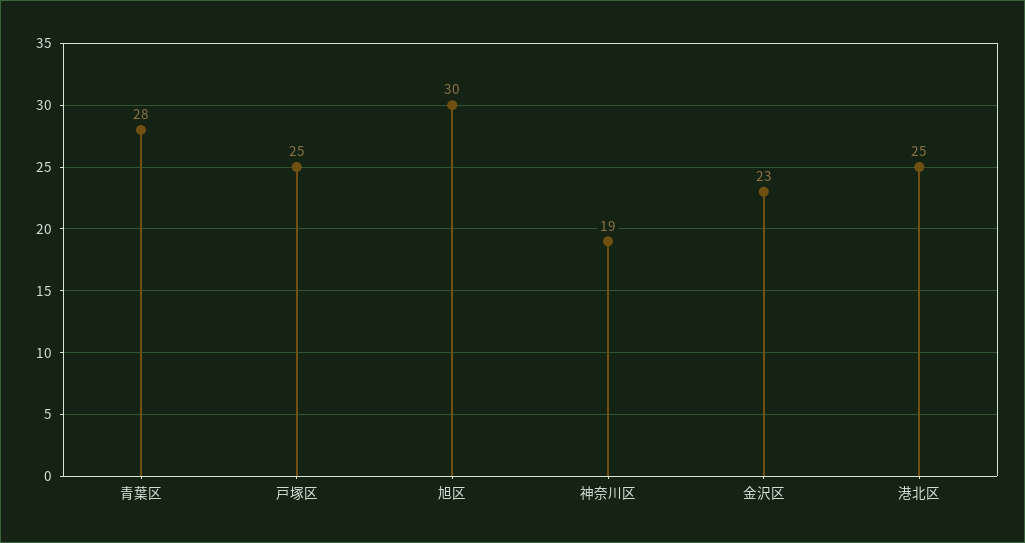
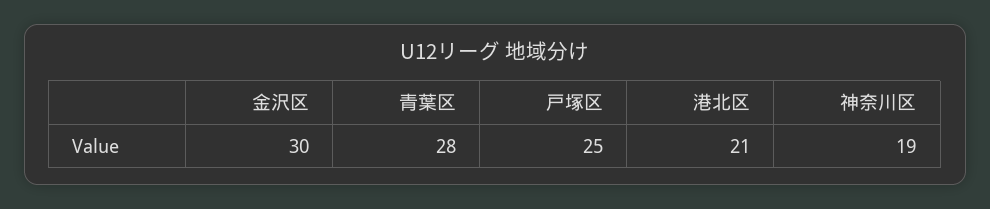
  {
    "青葉区": 28,
    "戸塚区": 25,
-   "旭区": 30,
    "神奈川区": 19,
-   "金沢区": 23,
+   "金沢区": 30,
-   "港北区": 25
+   "港北区": 21
  }

